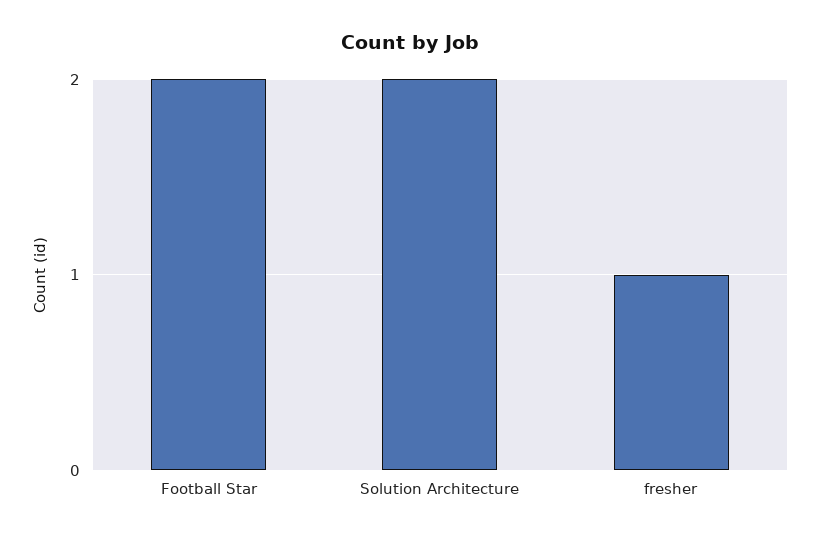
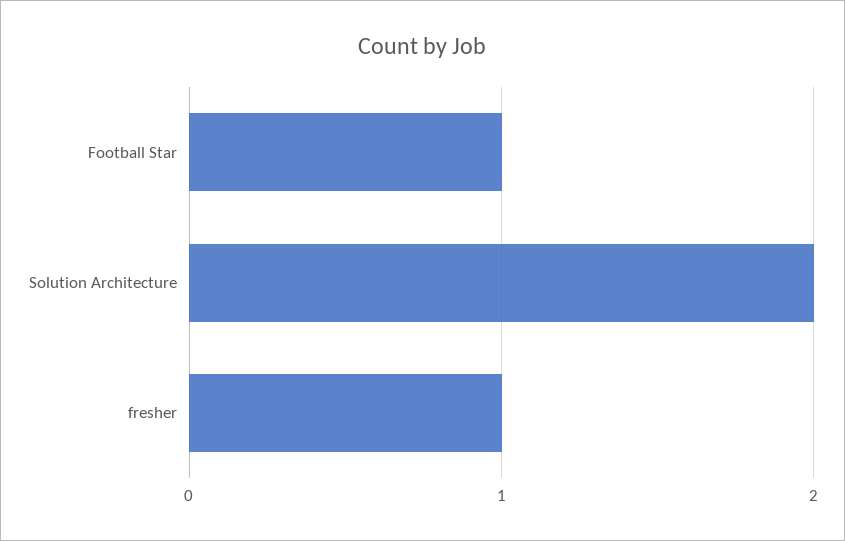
  {
-   "Football Star": 2,
+   "Football Star": 1,
    "Solution Architecture": 2,
    "fresher": 1
  }

